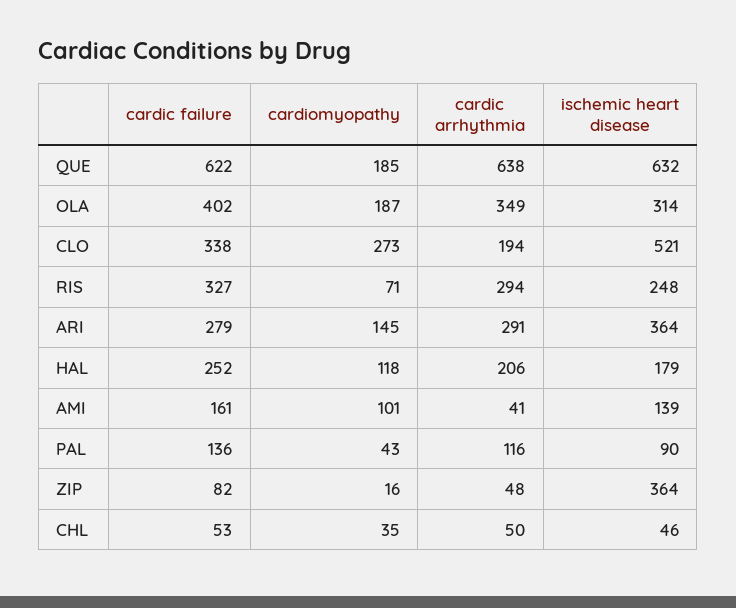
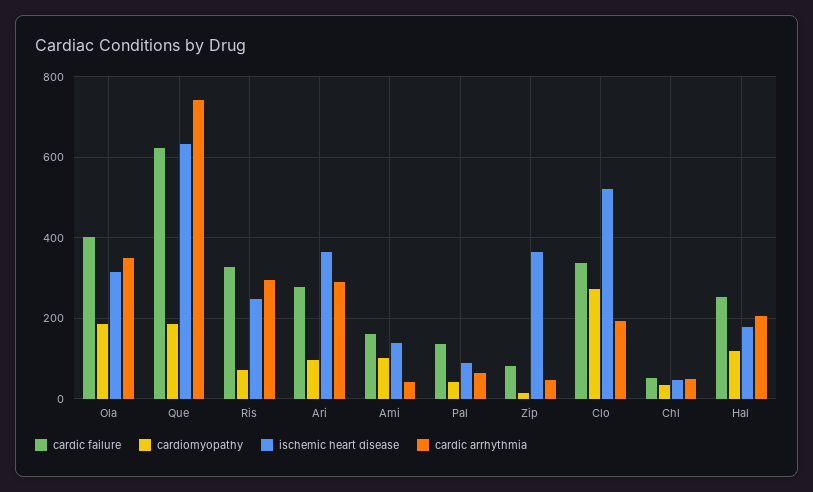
  {
    "cardic failure": {
      "QUE": 622,
      "OLA": 402,
      "CLO": 338,
      "RIS": 327,
      "ARI": 279,
      "HAL": 252,
      "AMI": 161,
      "PAL": 136,
      "ZIP": 82,
      "CHL": 53
    },
    "cardiomyopathy": {
      "QUE": 185,
      "OLA": 187,
      "CLO": 273,
      "RIS": 71,
-     "ARI": 145,
+     "ARI": 100,
      "HAL": 118,
      "AMI": 101,
      "PAL": 43,
      "ZIP": 16,
      "CHL": 35
    },
    "cardic arrhythmia": {
-     "QUE": 638,
+     "QUE": 740,
      "OLA": 349,
      "CLO": 194,
      "RIS": 294,
      "ARI": 291,
      "HAL": 206,
      "AMI": 41,
-     "PAL": 116,
+     "PAL": 60,
      "ZIP": 48,
      "CHL": 50
    },
    "ischemic heart disease": {
      "QUE": 632,
      "OLA": 314,
      "CLO": 521,
      "RIS": 248,
      "ARI": 364,
      "HAL": 179,
      "AMI": 139,
      "PAL": 90,
      "ZIP": 364,
      "CHL": 46
    }
  }

